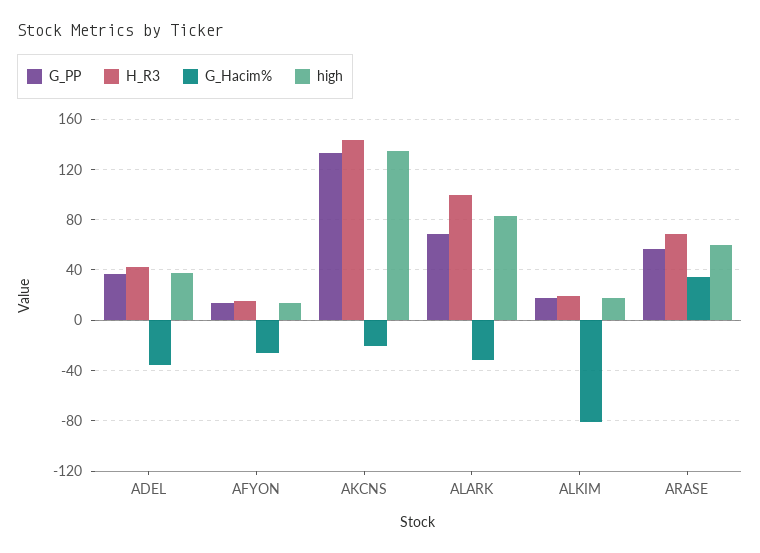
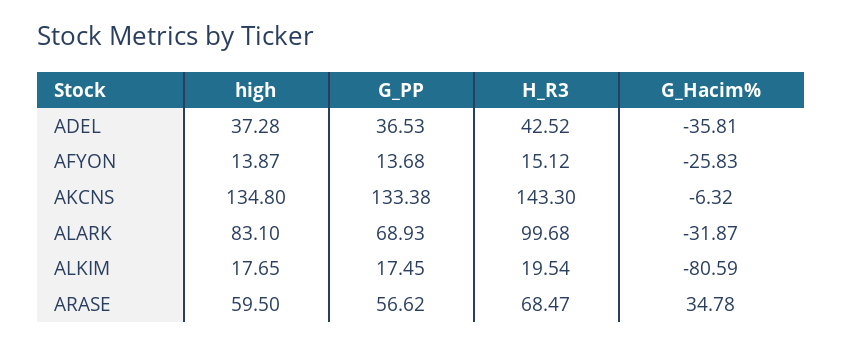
  {
    "G_PP": {
      "ADEL": 36.53,
      "AFYON": 13.68,
      "AKCNS": 133.38,
      "ALARK": 68.93,
      "ALKIM": 17.45,
      "ARASE": 56.62
    },
    "H_R3": {
      "ADEL": 42.52,
      "AFYON": 15.12,
      "AKCNS": 143.3,
      "ALARK": 99.68,
      "ALKIM": 19.54,
      "ARASE": 68.47
    },
    "G_Hacim%": {
      "ADEL": -35.81,
      "AFYON": -25.83,
-     "AKCNS": -20,
+     "AKCNS": -6.32,
      "ALARK": -31.87,
      "ALKIM": -80.59,
      "ARASE": 34.78
    },
    "high": {
      "ADEL": 37.28,
      "AFYON": 13.87,
      "AKCNS": 134.8,
      "ALARK": 83.1,
      "ALKIM": 17.65,
      "ARASE": 59.5
    }
  }

